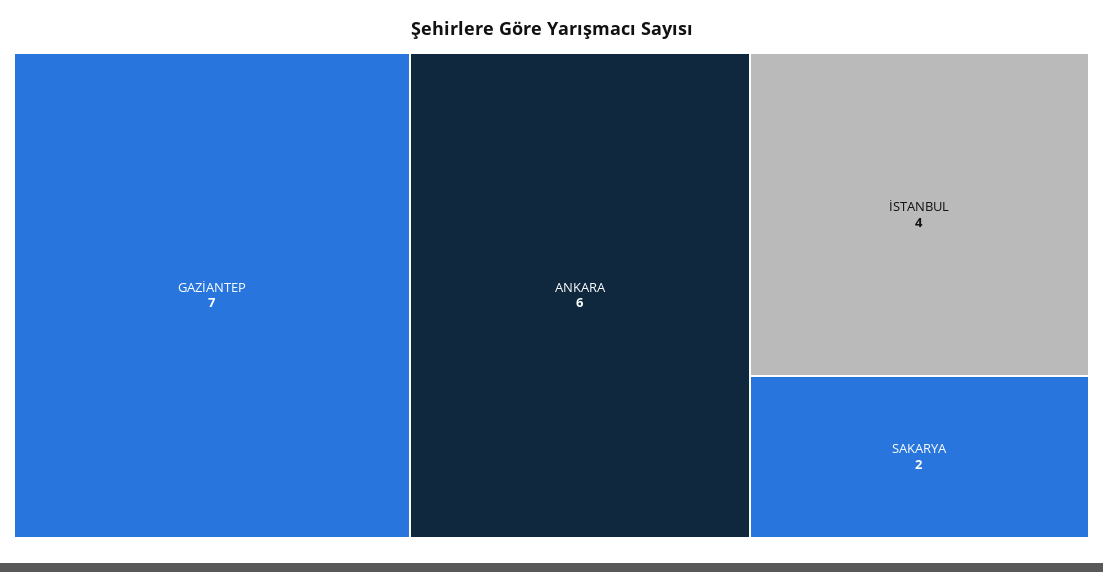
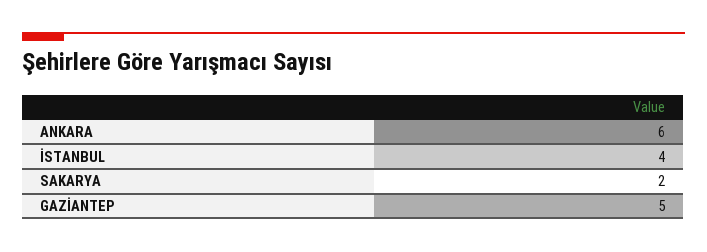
  {
-   "GAZİANTEP": 7,
+   "GAZİANTEP": 5,
    "ANKARA": 6,
    "İSTANBUL": 4,
    "SAKARYA": 2
  }

